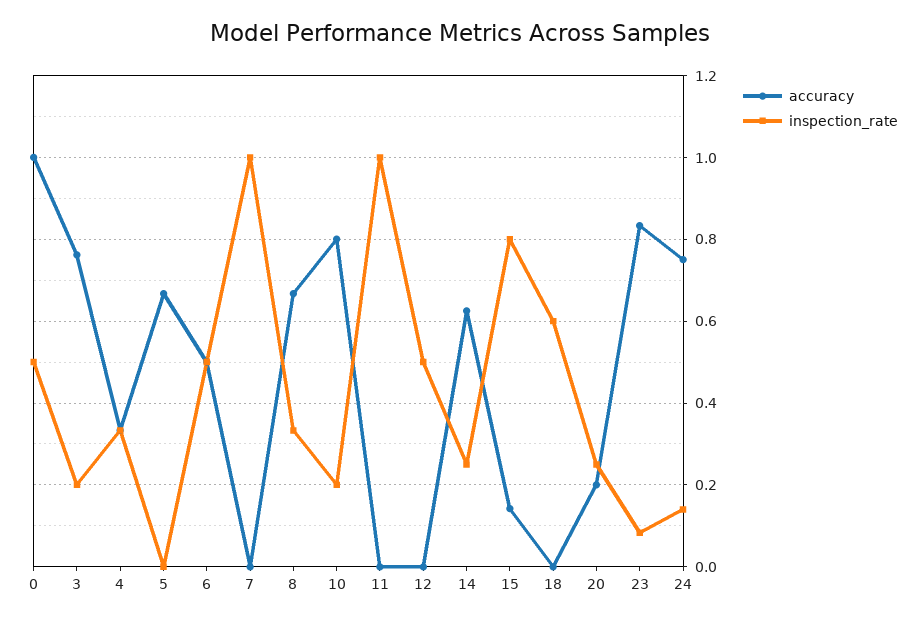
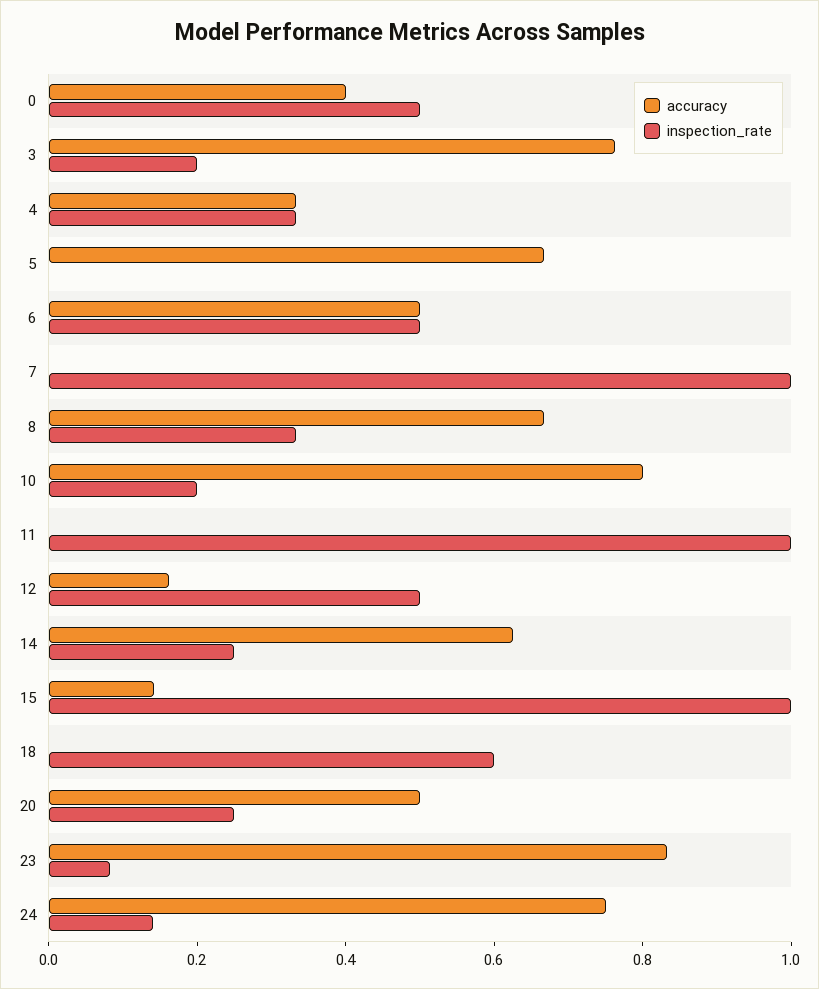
  {
    "accuracy": {
-     "0": 1,
+     "0": 0.4,
      "3": 0.76,
      "4": 0.34,
      "5": 0.66,
      "6": 0.5,
      "7": 0,
      "8": 0.66,
      "10": 0.8,
      "11": 0,
-     "12": 0,
+     "12": 0.15,
      "14": 0.62,
      "15": 0.14,
      "18": 0,
-     "20": 0.2,
+     "20": 0.5,
      "23": 0.84,
      "24": 0.76
    },
    "inspection_rate": {
      "0": 0.5,
      "3": 0.2,
      "4": 0.34,
      "5": 0,
      "6": 0.5,
      "7": 1,
      "8": 0.34,
      "10": 0.2,
      "11": 1,
      "12": 0.5,
      "14": 0.26,
-     "15": 0.8,
+     "15": 1,
      "18": 0.6,
      "20": 0.26,
      "23": 0.08,
      "24": 0.14
    }
  }

